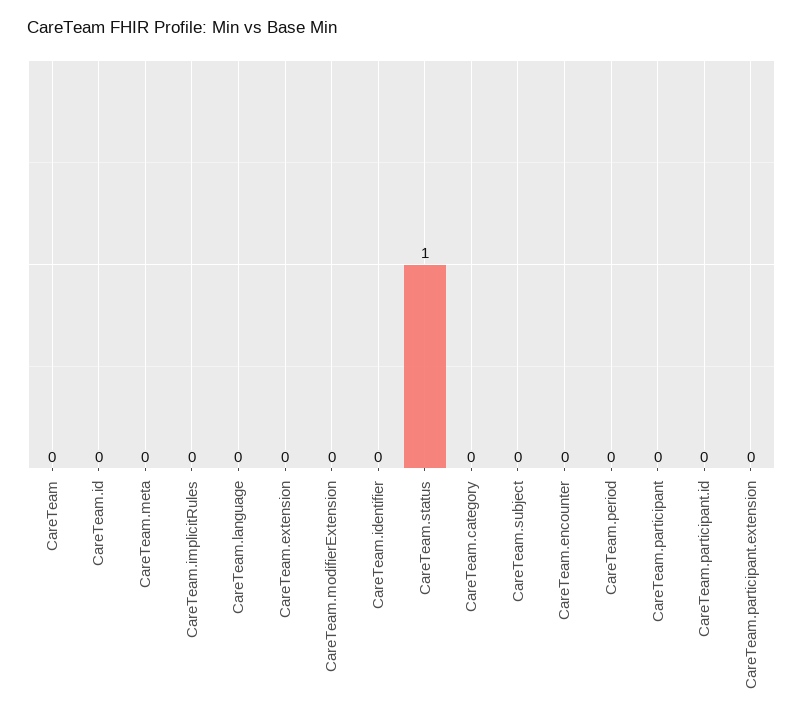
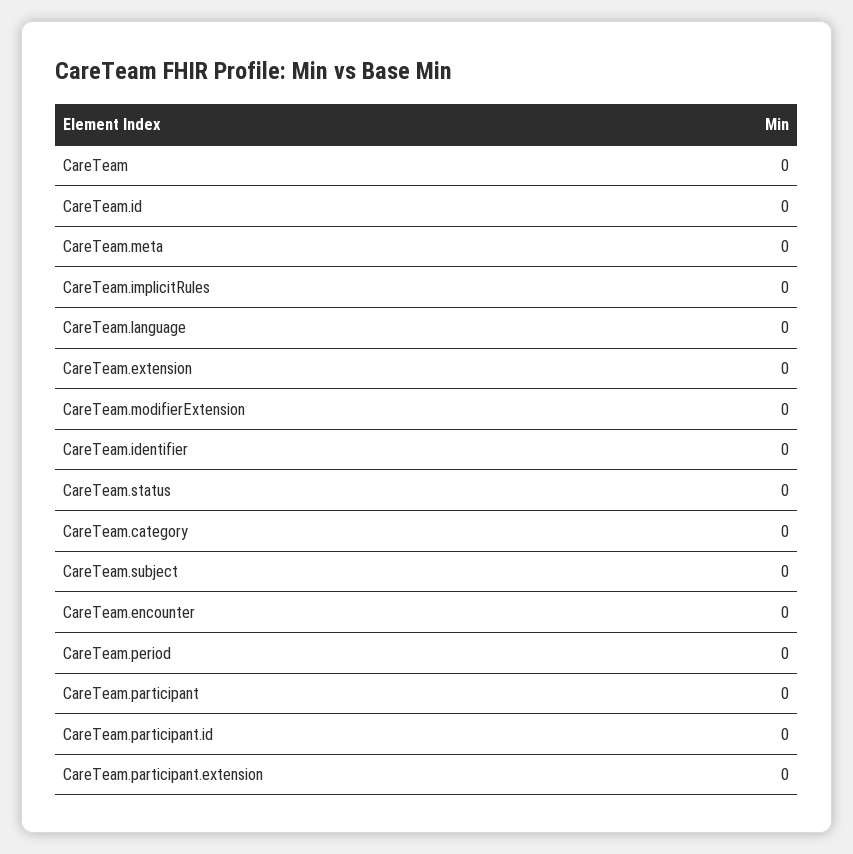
  {
    "CareTeam": 0,
    "CareTeam.id": 0,
    "CareTeam.meta": 0,
    "CareTeam.implicitRules": 0,
    "CareTeam.language": 0,
    "CareTeam.extension": 0,
    "CareTeam.modifierExtension": 0,
    "CareTeam.identifier": 0,
-   "CareTeam.status": 1,
+   "CareTeam.status": 0,
    "CareTeam.category": 0,
    "CareTeam.subject": 0,
    "CareTeam.encounter": 0,
    "CareTeam.period": 0,
    "CareTeam.participant": 0,
    "CareTeam.participant.id": 0,
    "CareTeam.participant.extension": 0
  }

